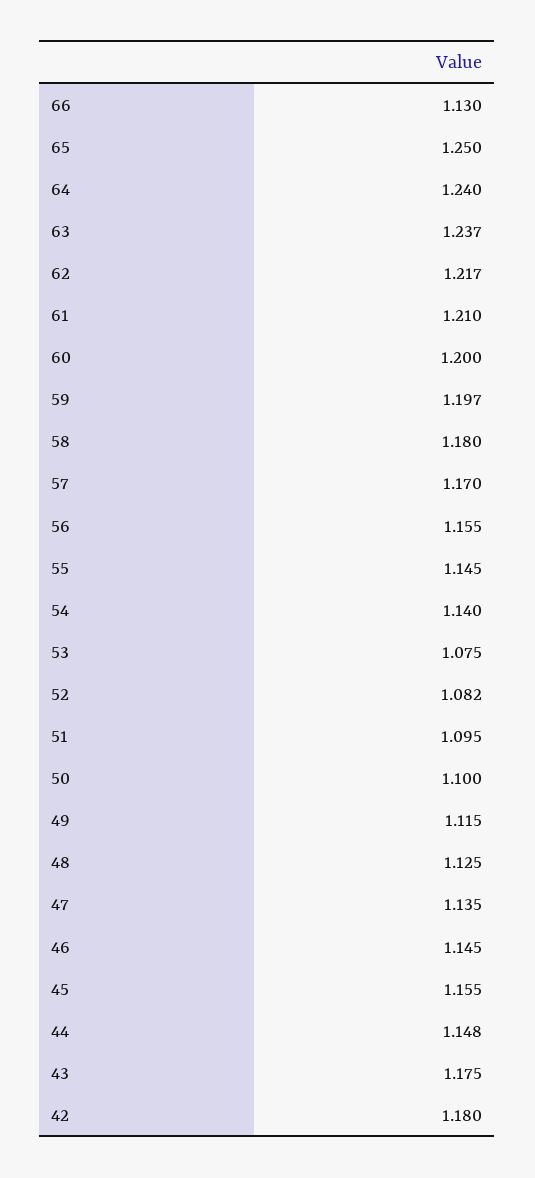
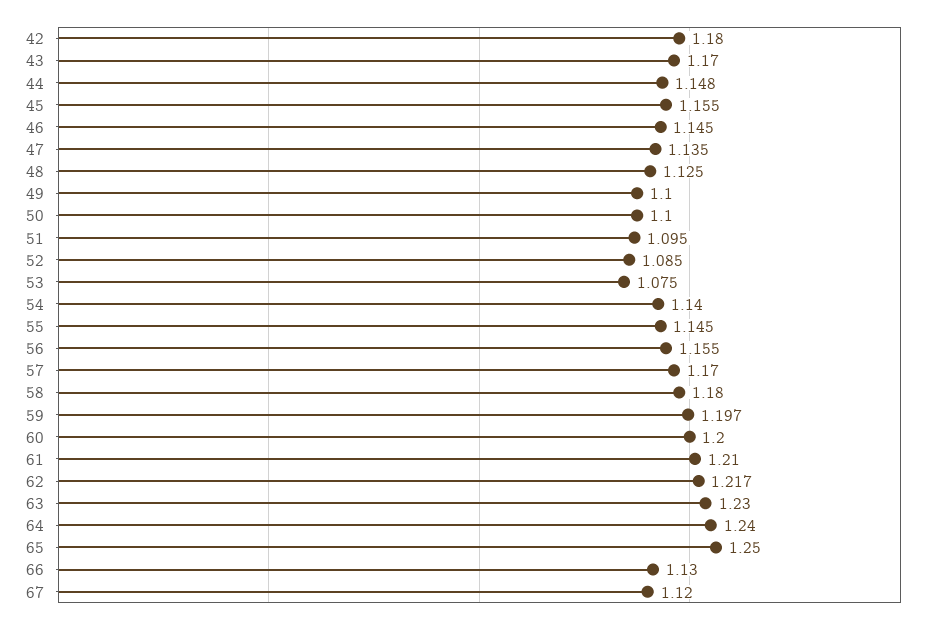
  {
    "66": 1.13,
    "65": 1.25,
    "64": 1.24,
-   "63": 1.237,
+   "63": 1.23,
    "62": 1.217,
    "61": 1.21,
    "60": 1.2,
    "59": 1.197,
    "58": 1.18,
    "57": 1.17,
    "56": 1.155,
    "55": 1.145,
    "54": 1.14,
    "53": 1.075,
-   "52": 1.082,
+   "52": 1.085,
    "51": 1.095,
    "50": 1.1,
-   "49": 1.115,
+   "49": 1.1,
    "48": 1.125,
    "47": 1.135,
    "46": 1.145,
    "45": 1.155,
    "44": 1.148,
-   "43": 1.175,
+   "43": 1.17,
-   "42": 1.18
+   "42": 1.18,
+   "67": 1.12
  }

